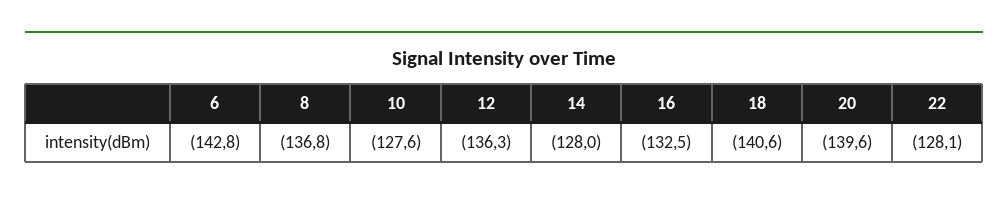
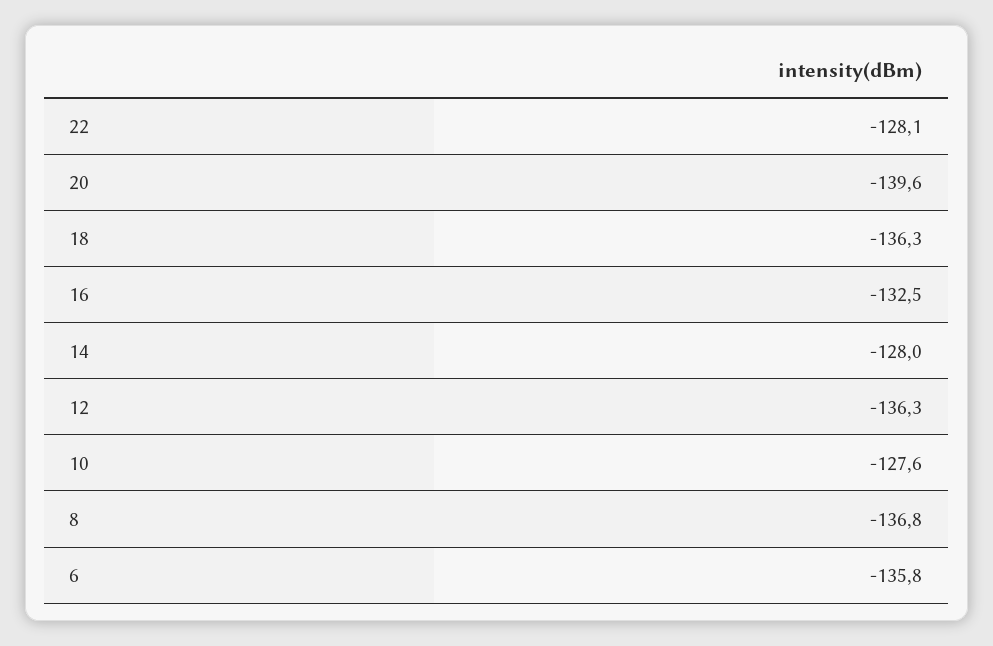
  {
-   "6": -142.8,
+   "6": -135.8,
    "8": -136.8,
    "10": -127.6,
    "12": -136.3,
    "14": -128,
    "16": -132.5,
-   "18": -140.6,
+   "18": -136.3,
    "20": -139.6,
    "22": -128.1
  }

